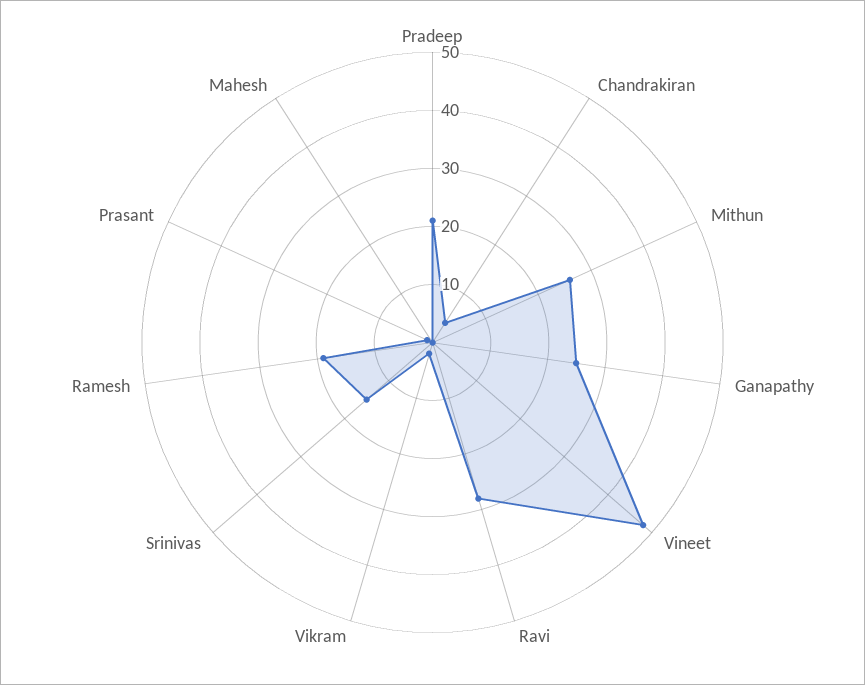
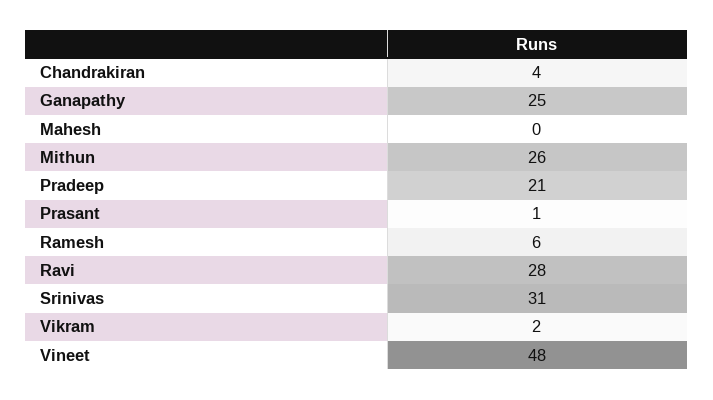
  {
    "Pradeep": 21,
    "Chandrakiran": 4,
    "Mithun": 26,
    "Ganapathy": 25,
    "Vineet": 48,
    "Ravi": 28,
    "Vikram": 2,
-   "Srinivas": 15,
+   "Srinivas": 31,
-   "Ramesh": 20,
+   "Ramesh": 6,
    "Prasant": 1,
    "Mahesh": 0
  }

